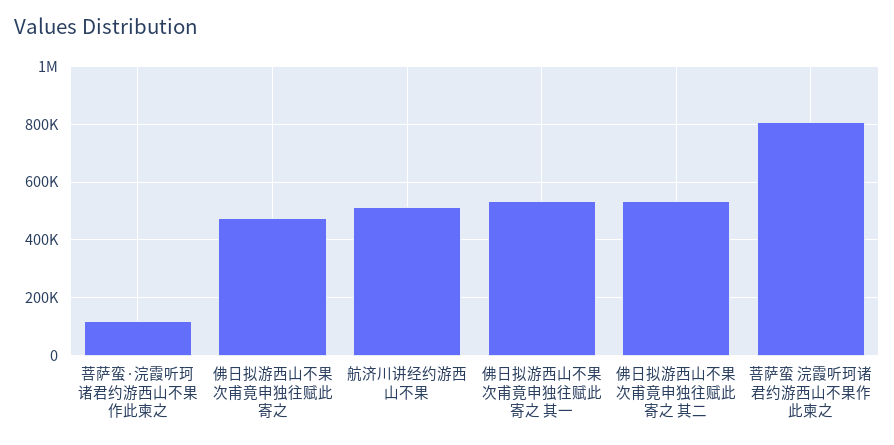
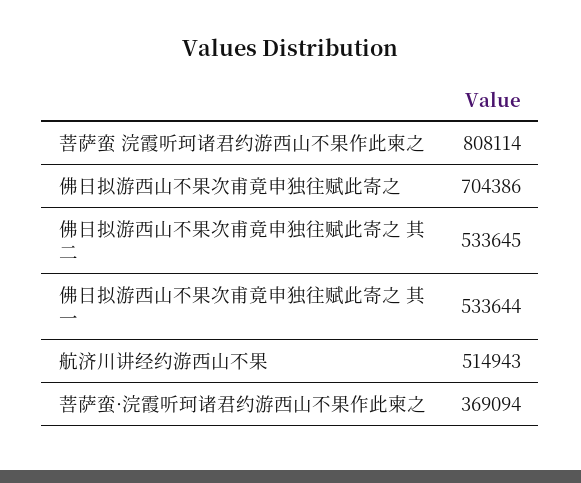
  {
-   "菩萨蛮·浣霞听珂诸君约游西山不果作此柬之": 125000,
+   "菩萨蛮·浣霞听珂诸君约游西山不果作此柬之": 369094,
-   "佛日拟游西山不果次甫竟申独往赋此寄之": 475000,
+   "佛日拟游西山不果次甫竟申独往赋此寄之": 704386,
    "航济川讲经约游西山不果": 514943,
    "佛日拟游西山不果次甫竟申独往赋此寄之 其一": 533644,
    "佛日拟游西山不果次甫竟申独往赋此寄之 其二": 533645,
    "菩萨蛮 浣霞听珂诸君约游西山不果作此柬之": 808114
  }

